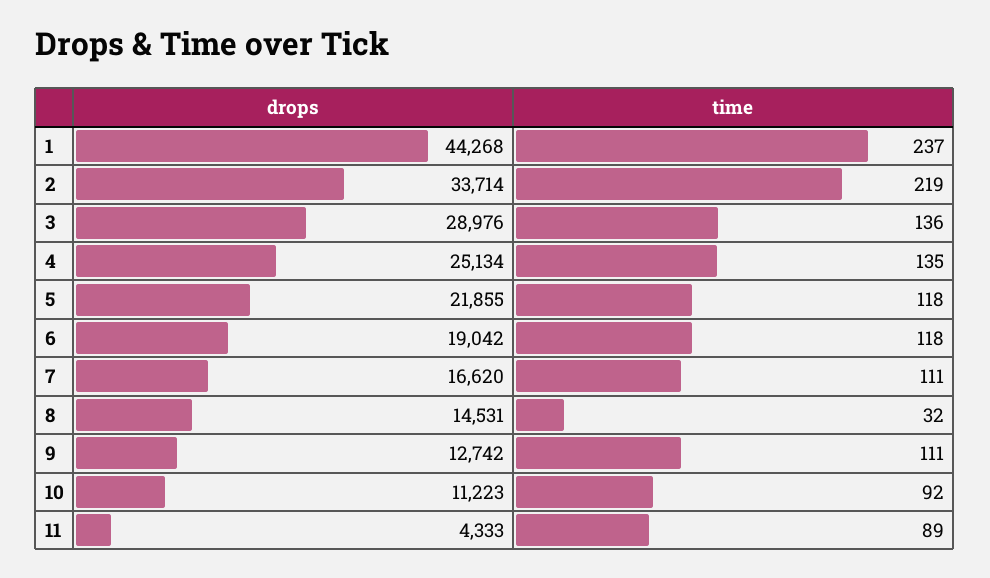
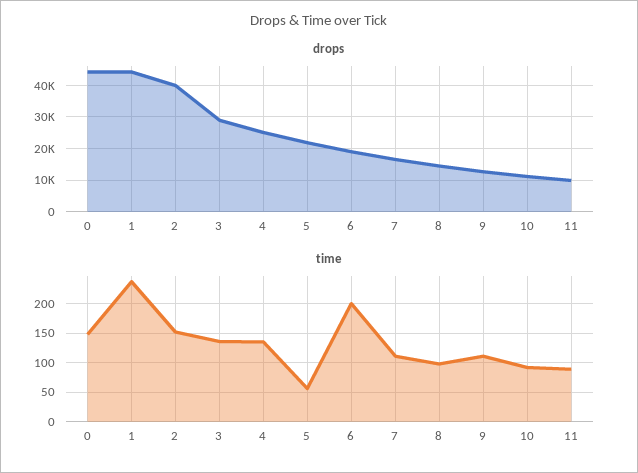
  {
    "drops": {
      "1": 44268,
-     "2": 33714,
+     "2": 40000,
      "3": 28976,
      "4": 25134,
      "5": 21855,
      "6": 19042,
      "7": 16620,
      "8": 14531,
      "9": 12742,
      "10": 11223,
-     "11": 4333
+     "11": 10000,
+     "0": 44000
    },
    "time": {
      "1": 237,
-     "2": 219,
+     "2": 150,
      "3": 136,
      "4": 135,
-     "5": 118,
+     "5": 50,
-     "6": 118,
+     "6": 200,
      "7": 111,
-     "8": 32,
+     "8": 100,
      "9": 111,
      "10": 92,
-     "11": 89
+     "11": 89,
+     "0": 150
    }
  }

